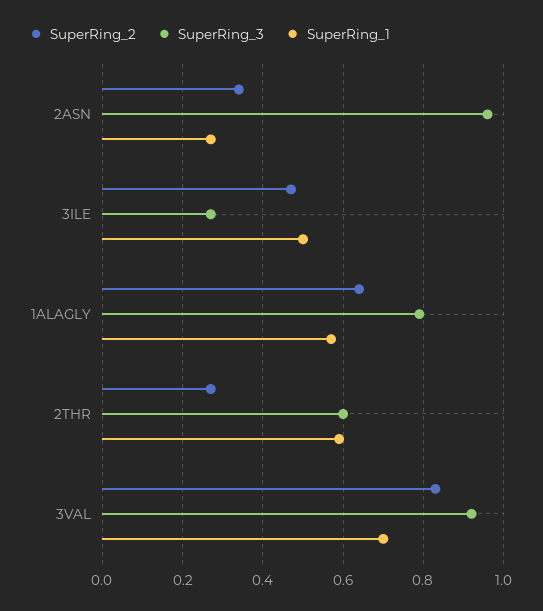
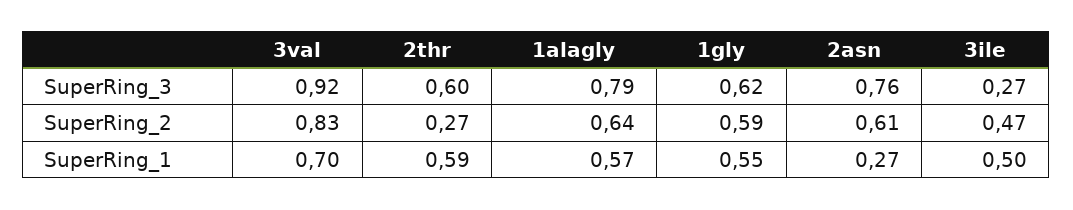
  {
    "SuperRing_2": {
-     "2ASN": 0.35,
+     "2ASN": 0.61,
      "3ILE": 0.47,
      "1ALAGLY": 0.64,
      "2THR": 0.27,
-     "3VAL": 0.83
+     "3VAL": 0.83,
+     "1gly": 0.59
    },
    "SuperRing_3": {
-     "2ASN": 0.95,
+     "2ASN": 0.76,
      "3ILE": 0.27,
      "1ALAGLY": 0.79,
      "2THR": 0.6,
-     "3VAL": 0.92
+     "3VAL": 0.92,
+     "1gly": 0.62
    },
    "SuperRing_1": {
      "2ASN": 0.27,
      "3ILE": 0.5,
      "1ALAGLY": 0.57,
      "2THR": 0.59,
-     "3VAL": 0.7
+     "3VAL": 0.7,
+     "1gly": 0.55
    }
  }

